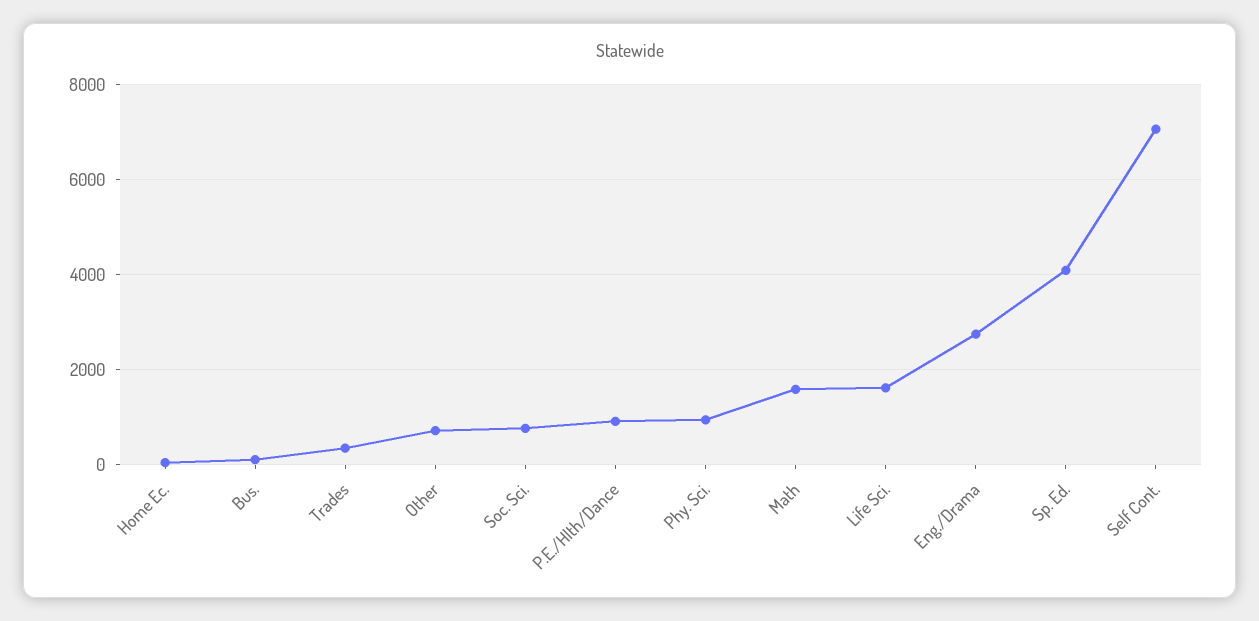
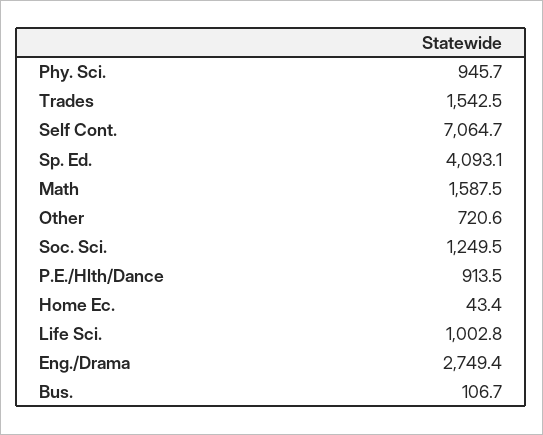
  {
    "Home Ec.": 43.4,
    "Bus.": 106.7,
-   "Trades": 400,
+   "Trades": 1542.5,
    "Other": 720.6,
-   "Soc. Sci.": 800,
+   "Soc. Sci.": 1249.5,
    "P.E./Hlth/Dance": 913.5,
    "Phy. Sci.": 945.7,
    "Math": 1587.5,
-   "Life Sci.": 1600,
+   "Life Sci.": 1002.8,
    "Eng./Drama": 2749.4,
    "Sp. Ed.": 4093.1,
    "Self Cont.": 7064.7
  }

